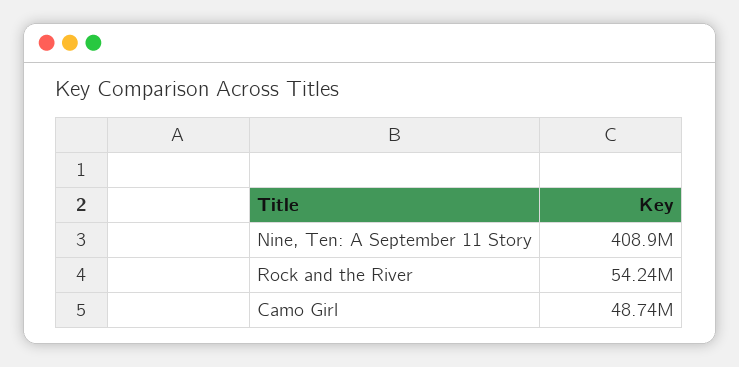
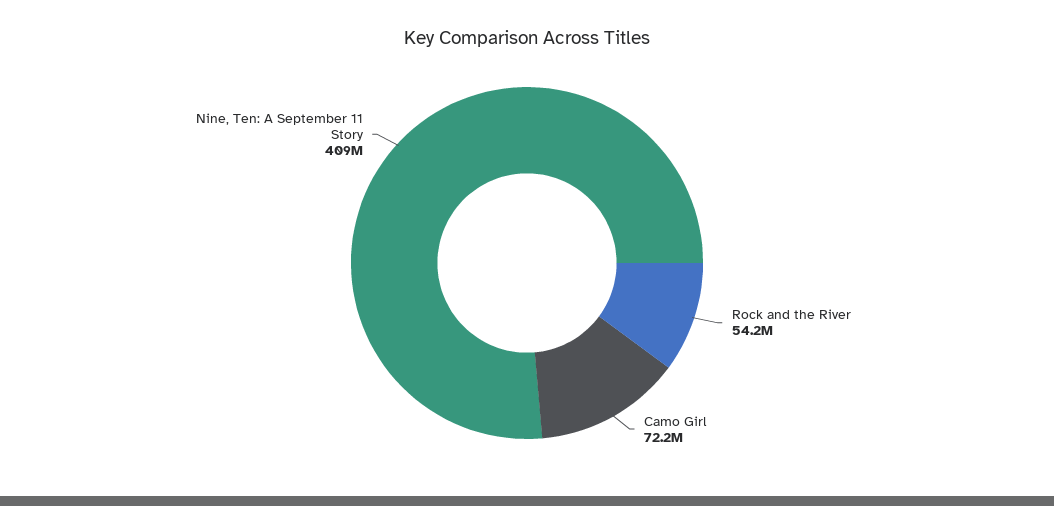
  {
    "Nine, Ten: A September 11 Story": 408900000,
    "Rock and the River": 54240000,
-   "Camo Girl": 48740000
+   "Camo Girl": 72200000
  }

